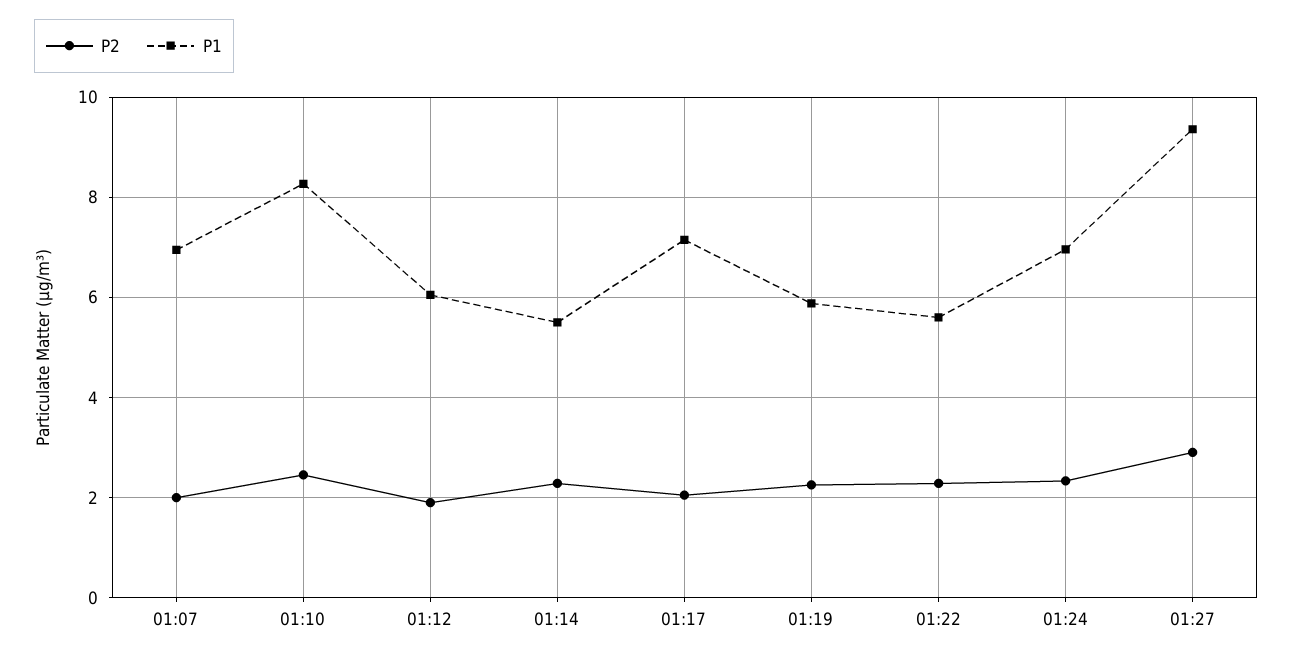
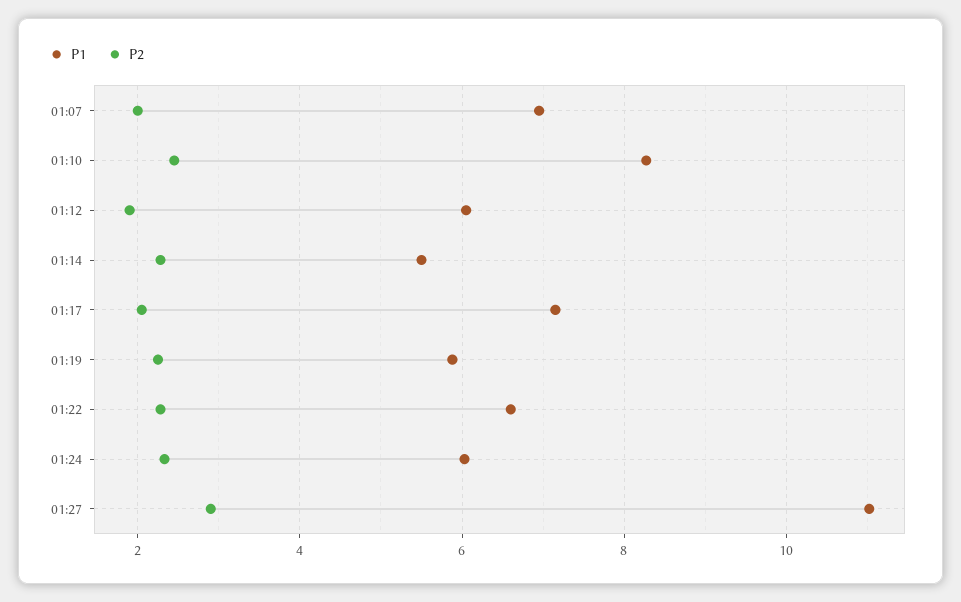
  {
    "P2": {
      "01:07": 2,
      "01:10": 2.4,
      "01:12": 2,
      "01:14": 2.2,
      "01:17": 2,
      "01:19": 2.2,
      "01:22": 2.2,
      "01:24": 2.4,
      "01:27": 3
    },
    "P1": {
      "01:07": 7,
      "01:10": 8.2,
      "01:12": 6,
      "01:14": 5.6,
      "01:17": 7.2,
      "01:19": 5.8,
-     "01:22": 5.6,
+     "01:22": 6.6,
-     "01:24": 7,
+     "01:24": 6,
-     "01:27": 9.4
+     "01:27": 11
    }
  }

